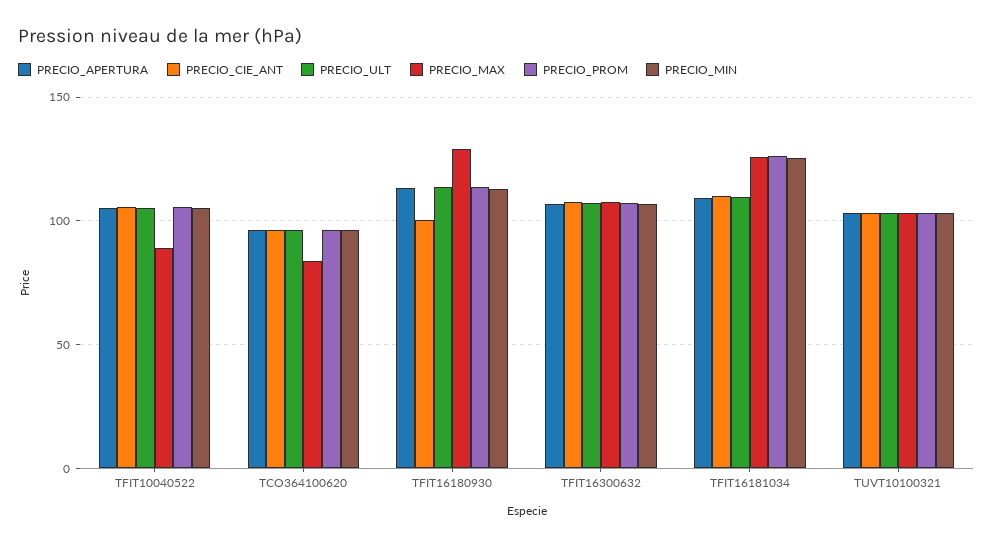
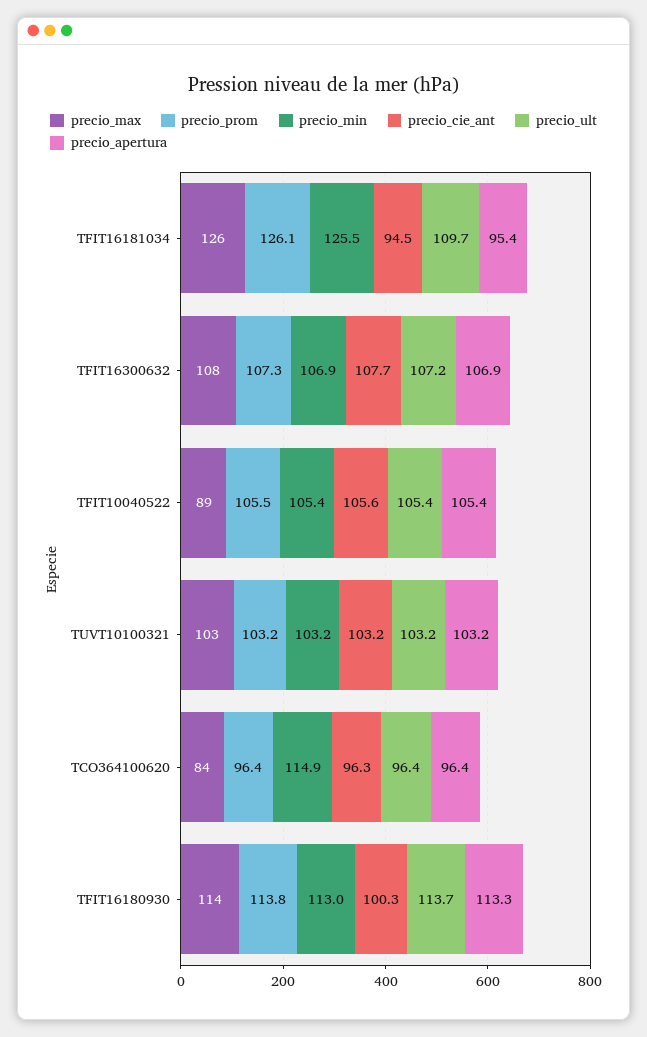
  {
    "PRECIO_APERTURA": {
      "TFIT10040522": 105.4,
      "TCO364100620": 96.4,
      "TFIT16180930": 113.3,
      "TFIT16300632": 106.9,
-     "TFIT16181034": 110,
+     "TFIT16181034": 95.4,
      "TUVT10100321": 103.2
    },
    "PRECIO_CIE_ANT": {
      "TFIT10040522": 105.6,
      "TCO364100620": 96.3,
      "TFIT16180930": 100.3,
      "TFIT16300632": 107.7,
-     "TFIT16181034": 110,
+     "TFIT16181034": 94.5,
      "TUVT10100321": 103.2
    },
    "PRECIO_ULT": {
      "TFIT10040522": 105.4,
      "TCO364100620": 96.4,
      "TFIT16180930": 113.7,
      "TFIT16300632": 107.2,
      "TFIT16181034": 109.7,
      "TUVT10100321": 103.2
    },
    "PRECIO_MAX": {
      "TFIT10040522": 89,
      "TCO364100620": 84,
-     "TFIT16180930": 130,
+     "TFIT16180930": 114,
      "TFIT16300632": 108,
      "TFIT16181034": 126,
      "TUVT10100321": 103
    },
    "PRECIO_PROM": {
      "TFIT10040522": 105.5,
      "TCO364100620": 96.4,
      "TFIT16180930": 113.8,
      "TFIT16300632": 107.3,
      "TFIT16181034": 126.1,
      "TUVT10100321": 103.2
    },
    "PRECIO_MIN": {
      "TFIT10040522": 105.4,
-     "TCO364100620": 95,
+     "TCO364100620": 114.9,
      "TFIT16180930": 113,
      "TFIT16300632": 106.9,
      "TFIT16181034": 125.5,
      "TUVT10100321": 103.2
    }
  }

